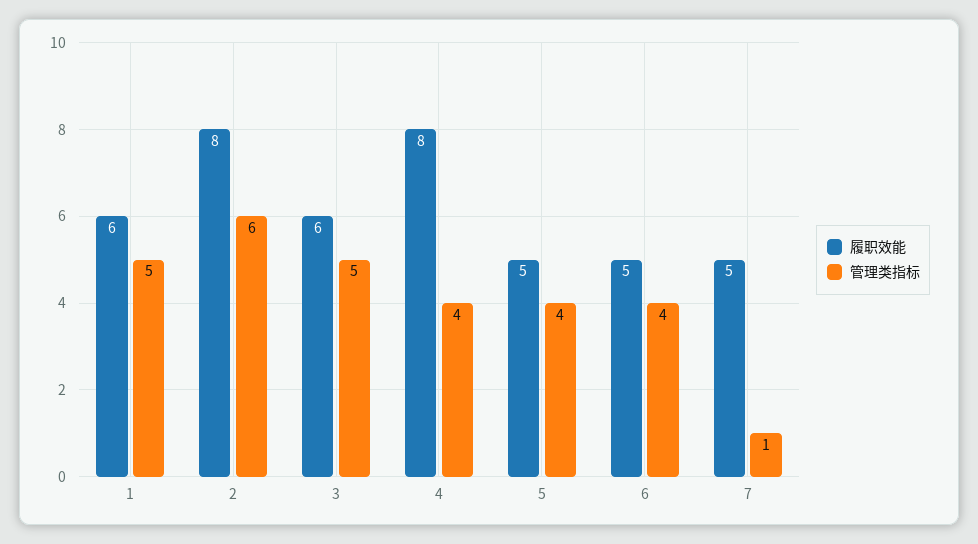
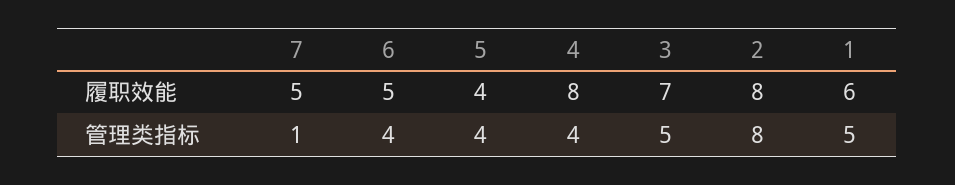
  {
    "履职效能": {
      "1": 6,
      "2": 8,
-     "3": 6,
+     "3": 7,
      "4": 8,
-     "5": 5,
+     "5": 4,
      "6": 5,
      "7": 5
    },
    "管理类指标": {
      "1": 5,
-     "2": 6,
+     "2": 8,
      "3": 5,
      "4": 4,
      "5": 4,
      "6": 4,
      "7": 1
    }
  }

